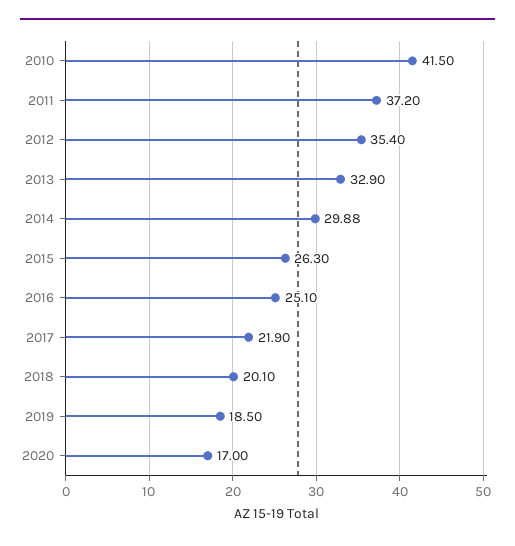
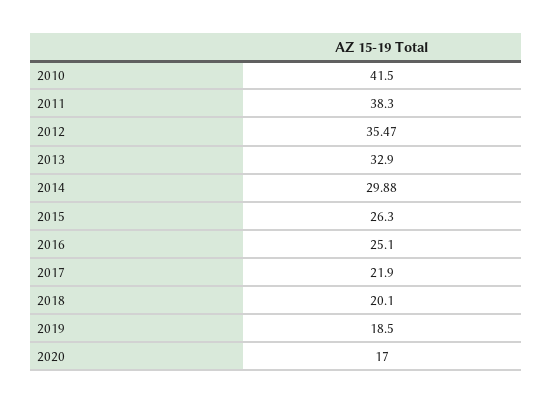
  {
    "2010": 41.5,
-   "2011": 37.2,
+   "2011": 38.3,
-   "2012": 35.4,
+   "2012": 35.47,
    "2013": 32.9,
    "2014": 29.88,
    "2015": 26.3,
    "2016": 25.1,
    "2017": 21.9,
    "2018": 20.1,
    "2019": 18.5,
    "2020": 17
  }

